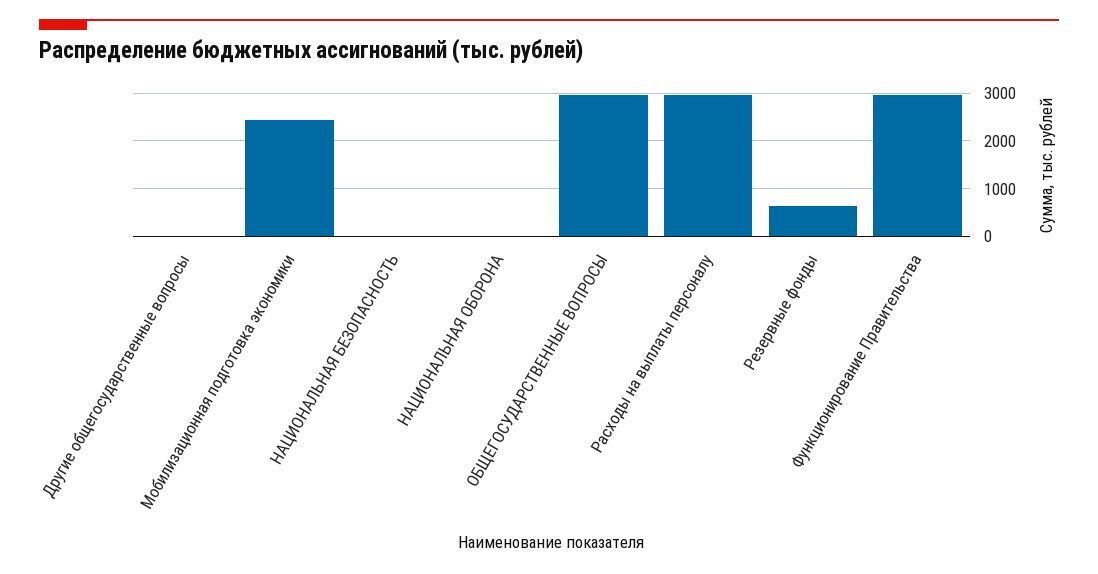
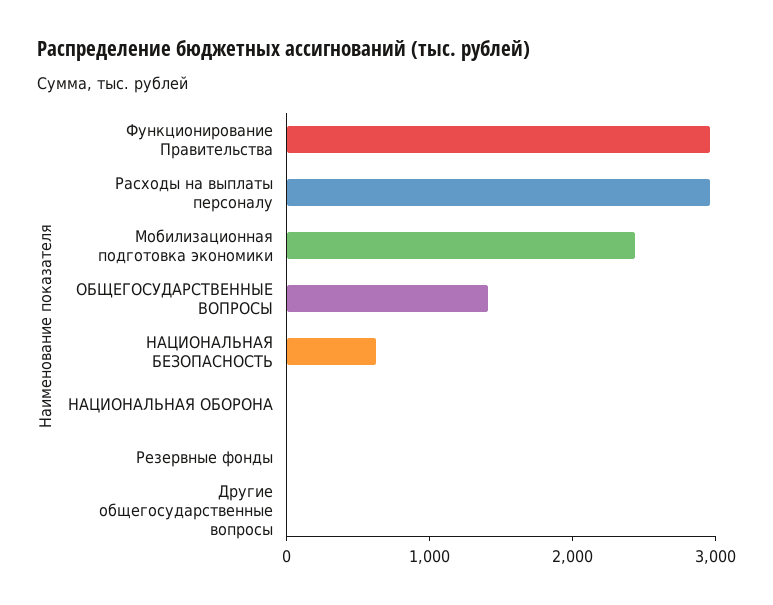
  {
    "Другие общегосударственные вопросы": 0,
    "Мобилизационная подготовка экономики": 2400,
-   "НАЦИОНАЛЬНАЯ БЕЗОПАСНОСТЬ": 0,
+   "НАЦИОНАЛЬНАЯ БЕЗОПАСНОСТЬ": 600,
    "НАЦИОНАЛЬНАЯ ОБОРОНА": 0,
-   "ОБЩЕГОСУДАРСТВЕННЫЕ ВОПРОСЫ": 3000,
+   "ОБЩЕГОСУДАРСТВЕННЫЕ ВОПРОСЫ": 1400,
    "Расходы на выплаты персоналу": 3000,
-   "Резервные фонды": 600,
+   "Резервные фонды": 0,
    "Функционирование Правительства": 3000
  }

